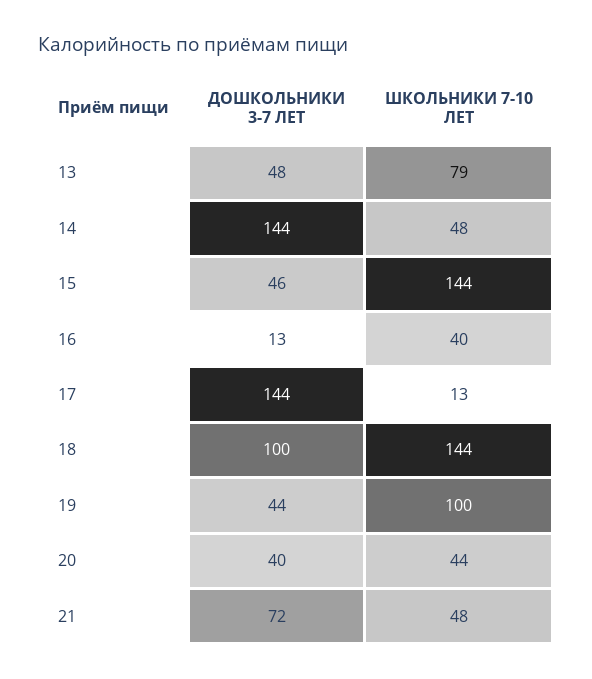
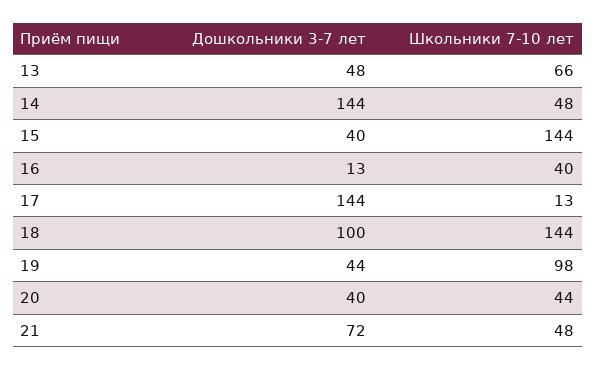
  {
    "ДОШКОЛЬНИКИ 3-7 ЛЕТ": {
      "13": 48,
      "14": 144,
-     "15": 46,
+     "15": 40,
      "16": 13,
      "17": 144,
      "18": 100,
      "19": 44,
      "20": 40,
      "21": 72
    },
    "ШКОЛЬНИКИ 7-10 ЛЕТ": {
-     "13": 79,
+     "13": 66,
      "14": 48,
      "15": 144,
      "16": 40,
      "17": 13,
      "18": 144,
-     "19": 100,
+     "19": 98,
      "20": 44,
      "21": 48
    }
  }

